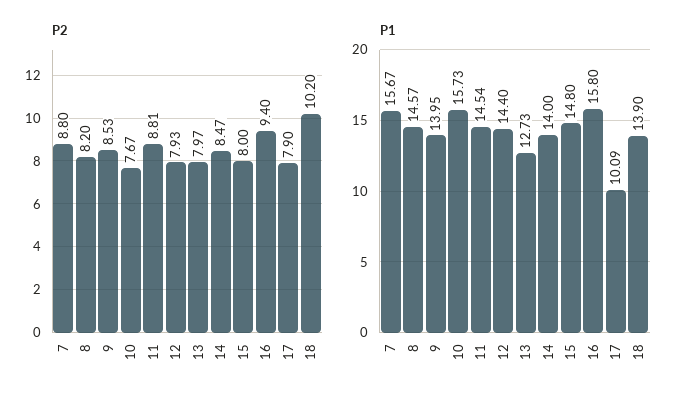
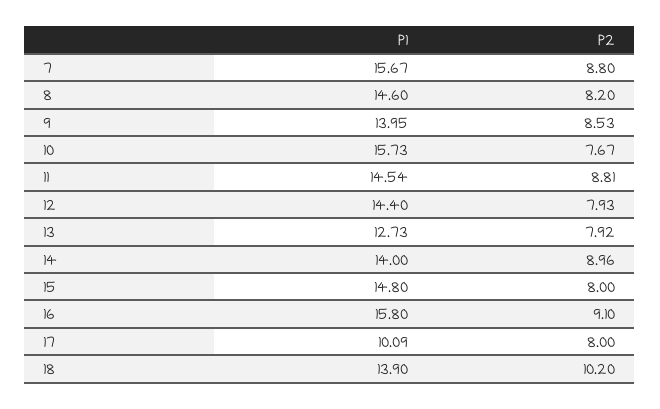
  {
    "P2": {
      "7": 8.8,
      "8": 8.2,
      "9": 8.53,
      "10": 7.67,
      "11": 8.81,
      "12": 7.93,
-     "13": 7.97,
+     "13": 7.92,
-     "14": 8.47,
+     "14": 8.96,
      "15": 8,
-     "16": 9.4,
+     "16": 9.1,
-     "17": 7.9,
+     "17": 8,
      "18": 10.2
    },
    "P1": {
      "7": 15.67,
-     "8": 14.57,
+     "8": 14.6,
      "9": 13.95,
      "10": 15.73,
      "11": 14.54,
      "12": 14.4,
      "13": 12.73,
      "14": 14,
      "15": 14.8,
      "16": 15.8,
      "17": 10.09,
      "18": 13.9
    }
  }

